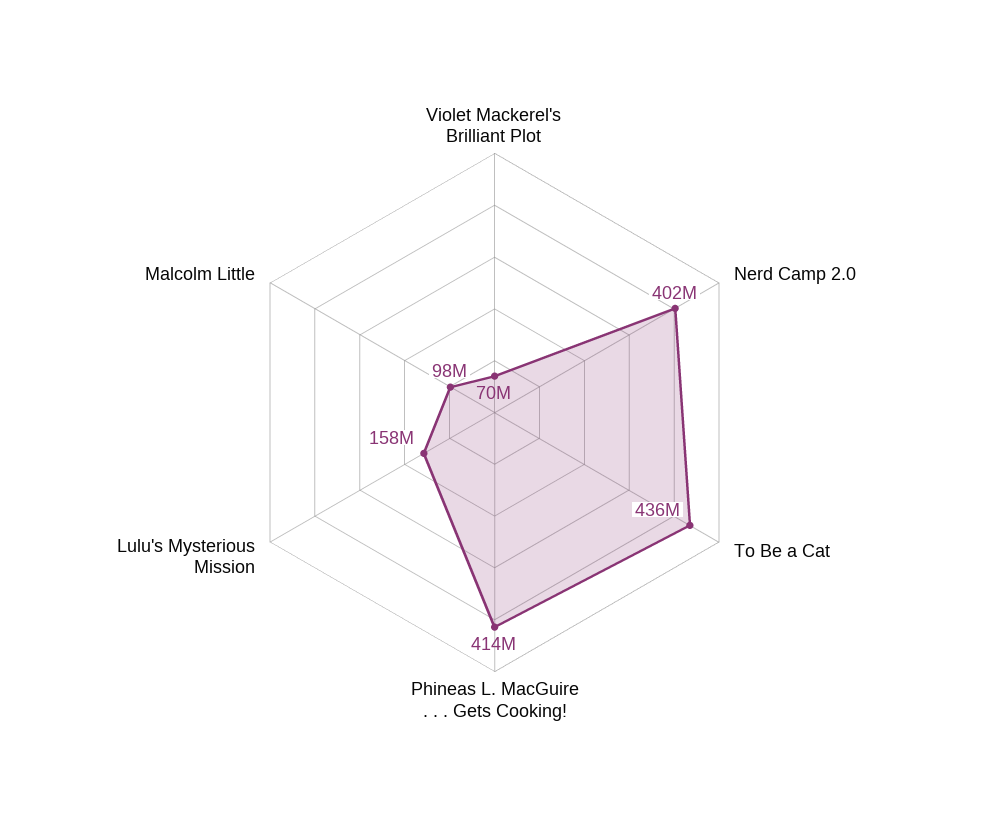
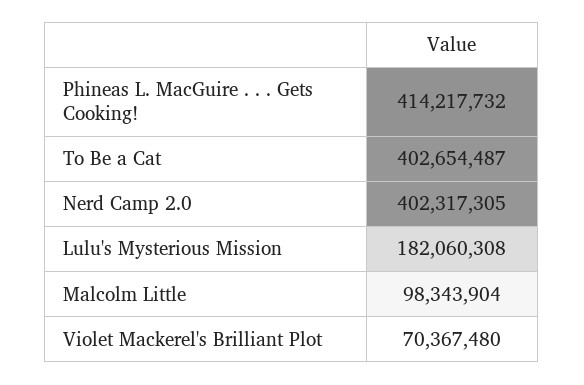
  {
    "Violet Mackerel's Brilliant Plot": 70367480,
    "Nerd Camp 2.0": 402317305,
-   "To Be a Cat": 436000000,
+   "To Be a Cat": 402654487,
    "Phineas L. MacGuire . . . Gets Cooking!": 414217732,
-   "Lulu's Mysterious Mission": 158000000,
+   "Lulu's Mysterious Mission": 182060308,
    "Malcolm Little": 98343904
  }

